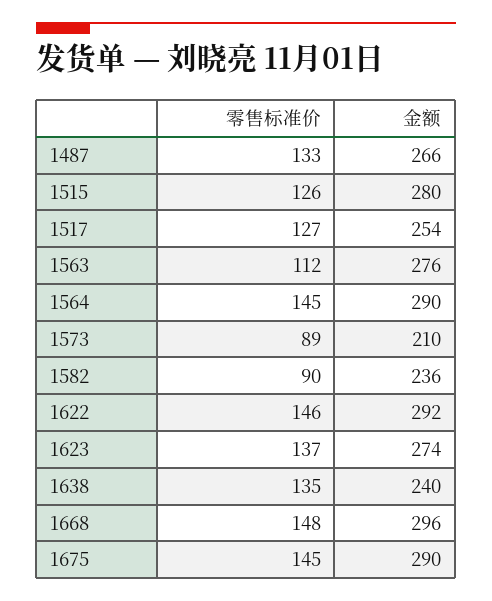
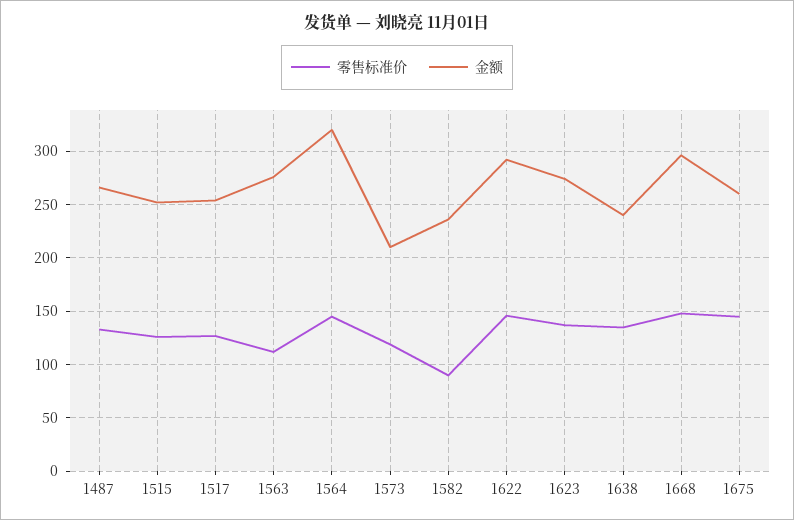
  {
    "零售标准价": {
      "1487": 133,
      "1515": 126,
      "1517": 127,
      "1563": 112,
      "1564": 145,
-     "1573": 89,
+     "1573": 120,
      "1582": 90,
      "1622": 146,
      "1623": 137,
      "1638": 135,
      "1668": 148,
      "1675": 145
    },
    "金额": {
      "1487": 266,
-     "1515": 280,
+     "1515": 250,
      "1517": 254,
      "1563": 276,
-     "1564": 290,
+     "1564": 320,
      "1573": 210,
      "1582": 236,
      "1622": 292,
      "1623": 274,
      "1638": 240,
      "1668": 296,
-     "1675": 290
+     "1675": 260
    }
  }

